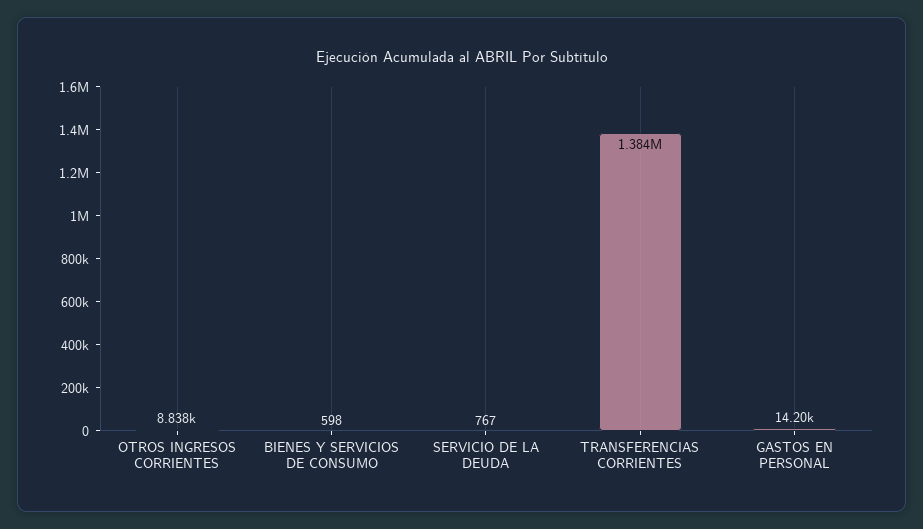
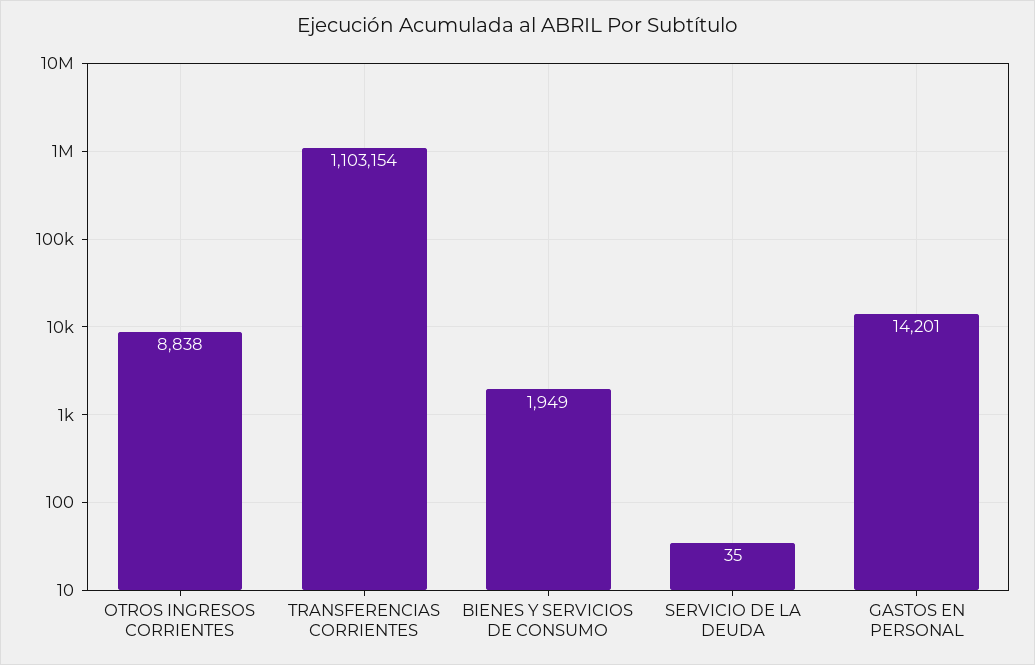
  {
    "OTROS INGRESOS CORRIENTES": 8838,
-   "BIENES Y SERVICIOS DE CONSUMO": 598,
+   "BIENES Y SERVICIOS DE CONSUMO": 1949,
-   "SERVICIO DE LA DEUDA": 767,
+   "SERVICIO DE LA DEUDA": 35,
-   "TRANSFERENCIAS CORRIENTES": 1384000,
+   "TRANSFERENCIAS CORRIENTES": 1103154,
    "GASTOS EN PERSONAL": 14201
  }

